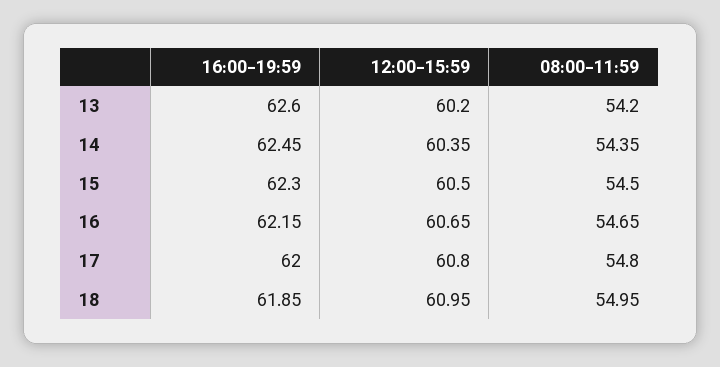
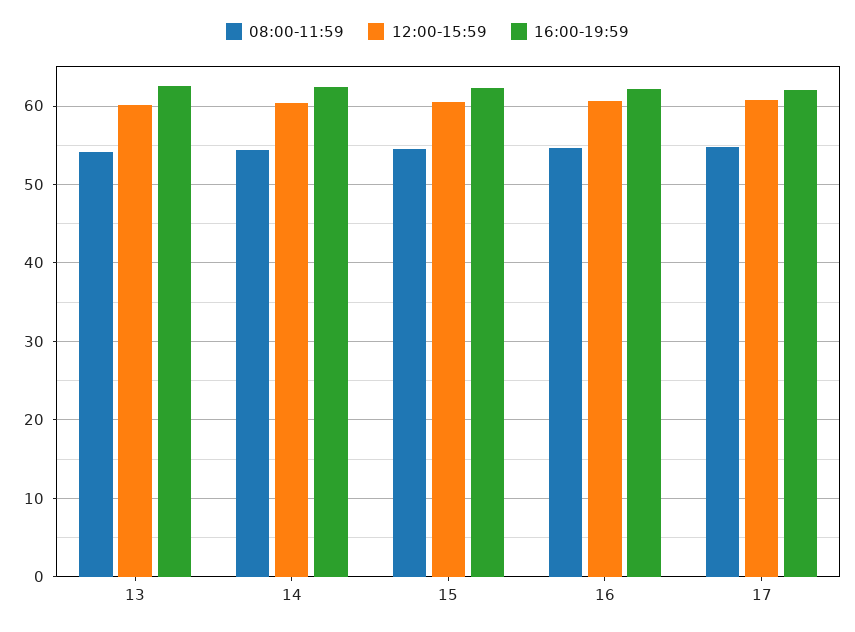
  {
    "16:00-19:59": {
      "13": 62.6,
      "14": 62.45,
      "15": 62.3,
      "16": 62.15,
-     "17": 62,
+     "17": 62
-     "18": 61.85
    },
    "12:00-15:59": {
      "13": 60.2,
      "14": 60.35,
      "15": 60.5,
      "16": 60.65,
-     "17": 60.8,
+     "17": 60.8
-     "18": 60.95
    },
    "08:00-11:59": {
      "13": 54.2,
      "14": 54.35,
      "15": 54.5,
      "16": 54.65,
-     "17": 54.8,
+     "17": 54.8
-     "18": 54.95
    }
  }

